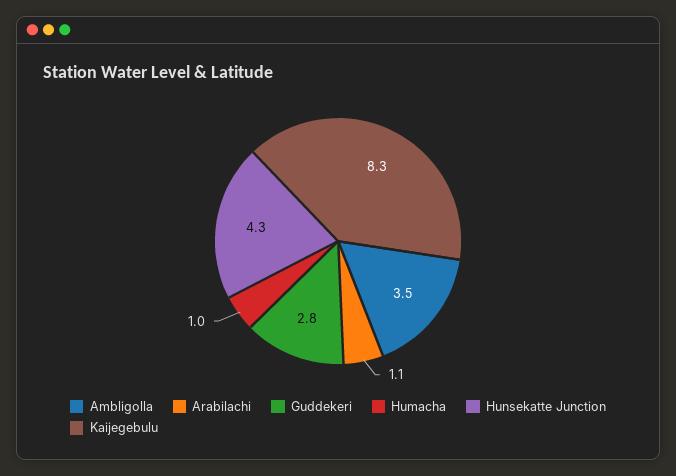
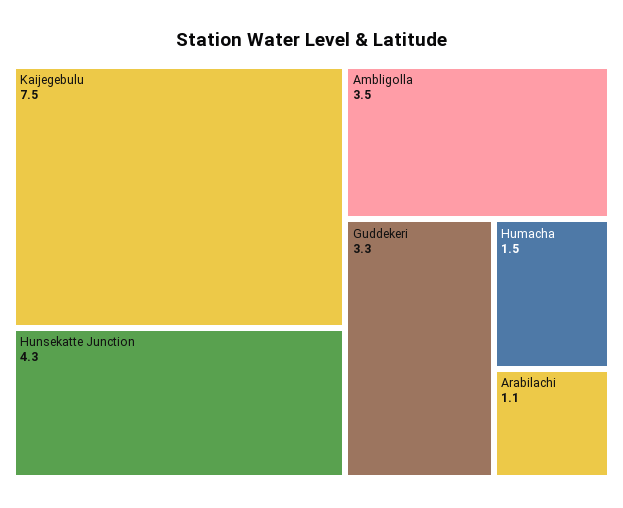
  {
    "Ambligolla": 3.5,
    "Arabilachi": 1.1,
-   "Guddekeri": 2.8,
+   "Guddekeri": 3.3,
-   "Humacha": 1,
+   "Humacha": 1.5,
    "Hunsekatte Junction": 4.3,
-   "Kaijegebulu": 8.3
+   "Kaijegebulu": 7.5
  }

